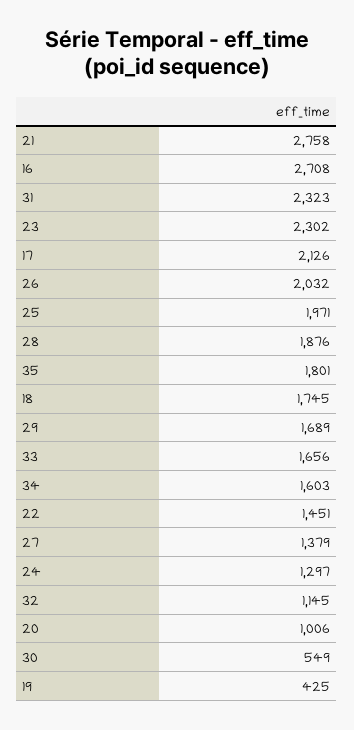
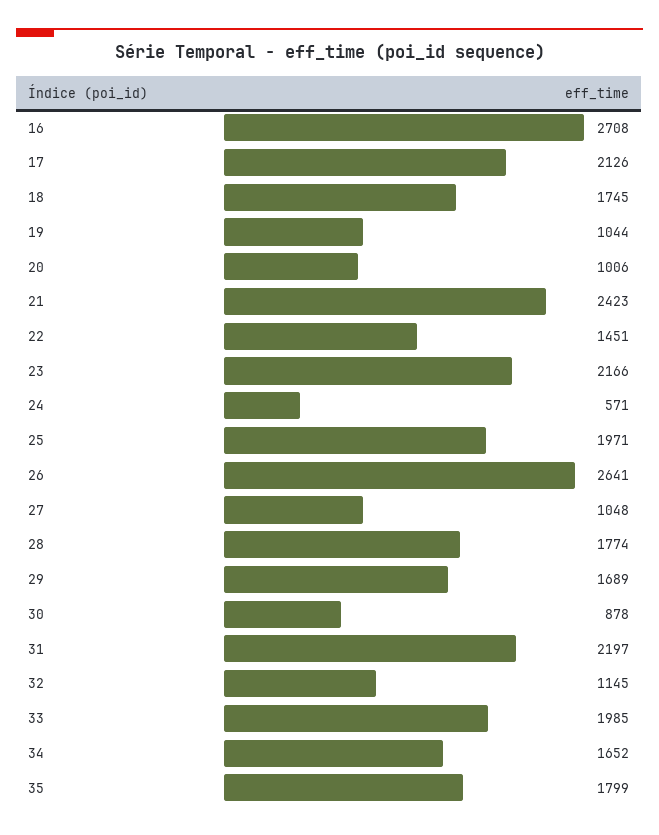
  {
-   "21": 2758,
+   "21": 2423,
    "16": 2708,
-   "31": 2323,
+   "31": 2197,
-   "23": 2302,
+   "23": 2166,
    "17": 2126,
-   "26": 2032,
+   "26": 2641,
    "25": 1971,
-   "28": 1876,
+   "28": 1774,
-   "35": 1801,
+   "35": 1799,
    "18": 1745,
    "29": 1689,
-   "33": 1656,
+   "33": 1985,
-   "34": 1603,
+   "34": 1652,
    "22": 1451,
-   "27": 1379,
+   "27": 1048,
-   "24": 1297,
+   "24": 571,
    "32": 1145,
    "20": 1006,
-   "30": 549,
+   "30": 878,
-   "19": 425
+   "19": 1044
  }

